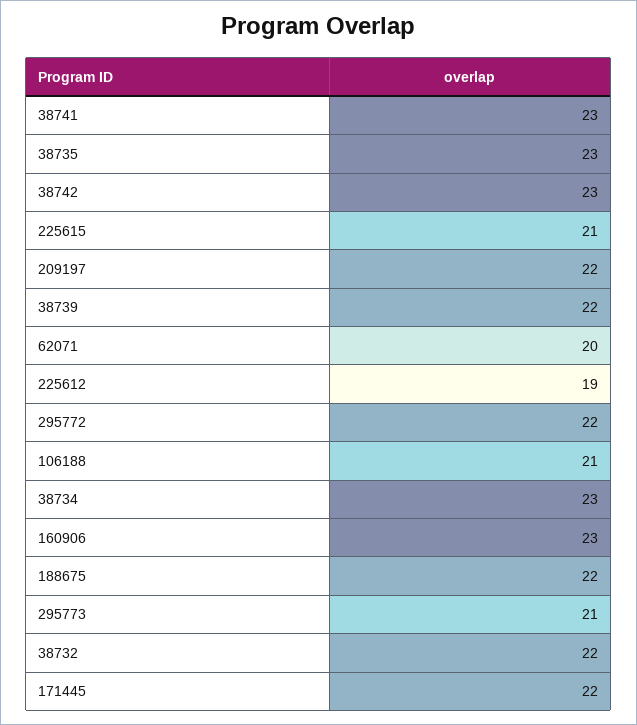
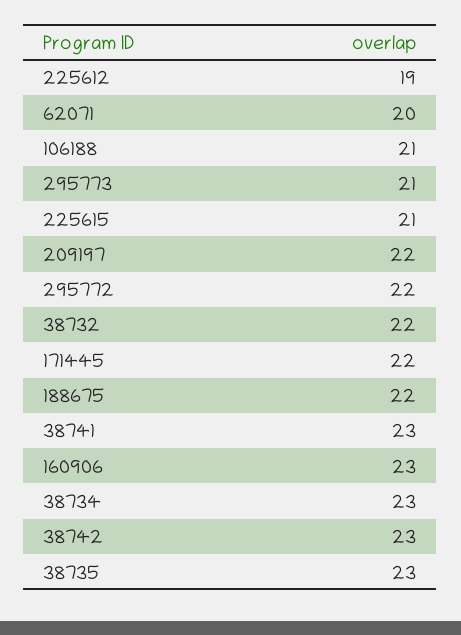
  {
    "38741": 23,
    "38735": 23,
    "38742": 23,
    "225615": 21,
    "209197": 22,
-   "38739": 22,
    "62071": 20,
    "225612": 19,
    "295772": 22,
    "106188": 21,
    "38734": 23,
    "160906": 23,
    "188675": 22,
    "295773": 21,
    "38732": 22,
    "171445": 22
  }

